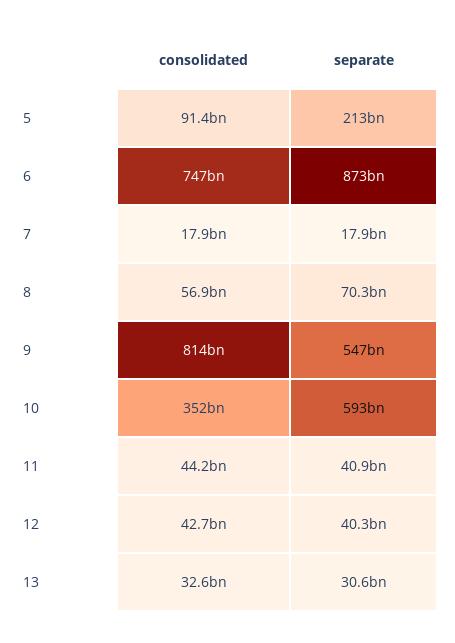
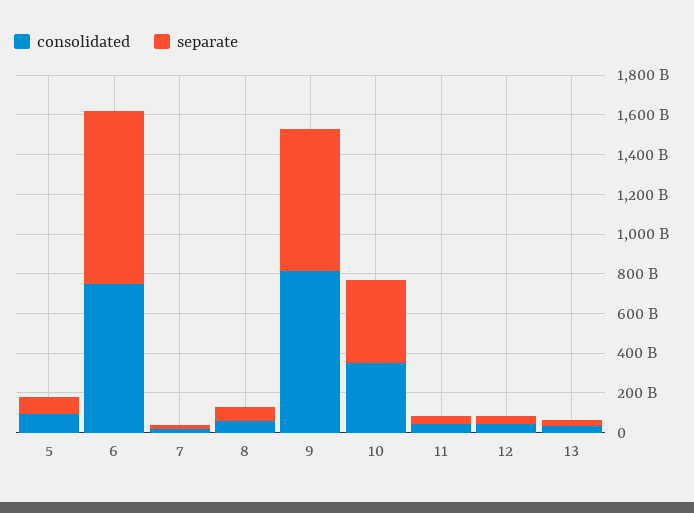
  {
    "consolidated": {
      "5": 91400000000,
      "6": 747000000000,
      "7": 17900000000,
      "8": 56900000000,
      "9": 814000000000,
      "10": 352000000000,
      "11": 44200000000,
      "12": 42700000000,
      "13": 32600000000
    },
    "separate": {
-     "5": 213000000000,
+     "5": 100000000000,
      "6": 873000000000,
      "7": 17900000000,
      "8": 70300000000,
-     "9": 547000000000,
+     "9": 700000000000,
-     "10": 593000000000,
+     "10": 400000000000,
      "11": 40900000000,
      "12": 40300000000,
      "13": 30600000000
    }
  }

